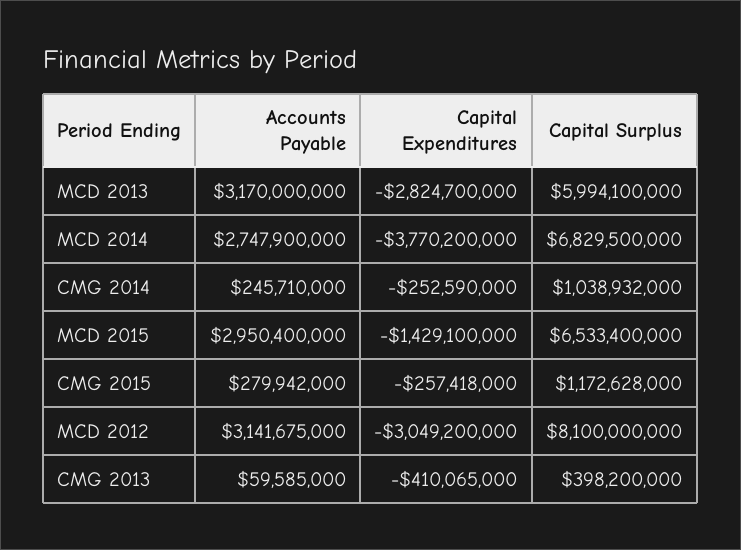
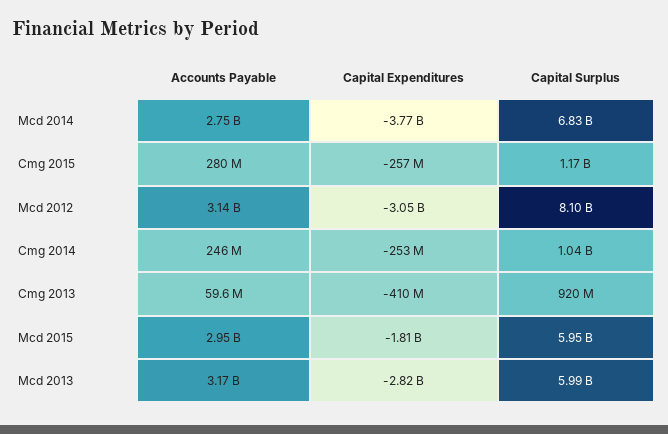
  {
    "Accounts Payable": {
      "MCD 2013": 3170000000,
      "MCD 2014": 2747900000,
      "CMG 2014": 245710000,
      "MCD 2015": 2950400000,
      "CMG 2015": 279942000,
      "MCD 2012": 3141675000,
      "CMG 2013": 59585000
    },
    "Capital Expenditures": {
      "MCD 2013": -2824700000,
      "MCD 2014": -3770200000,
      "CMG 2014": -252590000,
-     "MCD 2015": -1429100000,
+     "MCD 2015": -1810000000,
      "CMG 2015": -257418000,
      "MCD 2012": -3049200000,
      "CMG 2013": -410065000
    },
    "Capital Surplus": {
      "MCD 2013": 5994100000,
      "MCD 2014": 6829500000,
      "CMG 2014": 1038932000,
-     "MCD 2015": 6533400000,
+     "MCD 2015": 5950000000,
      "CMG 2015": 1172628000,
      "MCD 2012": 8100000000,
-     "CMG 2013": 398200000
+     "CMG 2013": 920000000
    }
  }

